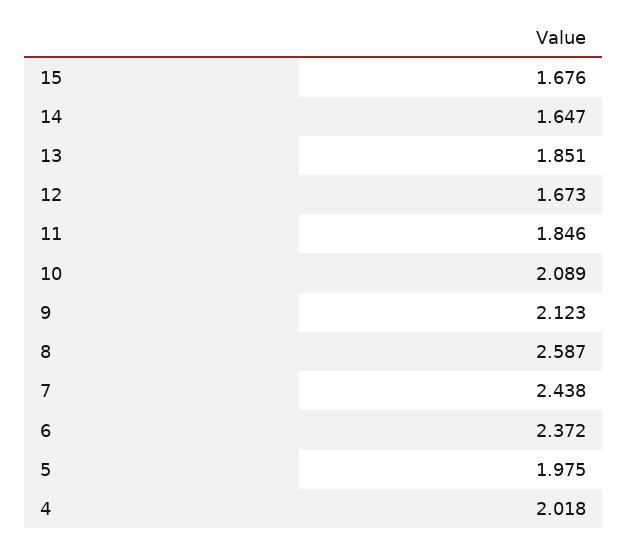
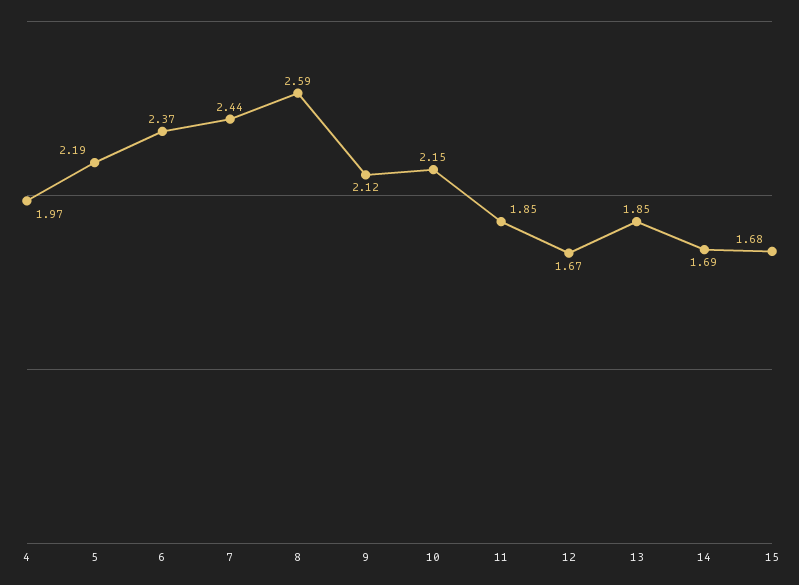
  {
    "15": 1.676,
-   "14": 1.647,
+   "14": 1.69,
    "13": 1.851,
    "12": 1.673,
    "11": 1.846,
-   "10": 2.089,
+   "10": 2.15,
    "9": 2.123,
    "8": 2.587,
    "7": 2.438,
    "6": 2.372,
-   "5": 1.975,
+   "5": 2.19,
-   "4": 2.018
+   "4": 1.97
  }

